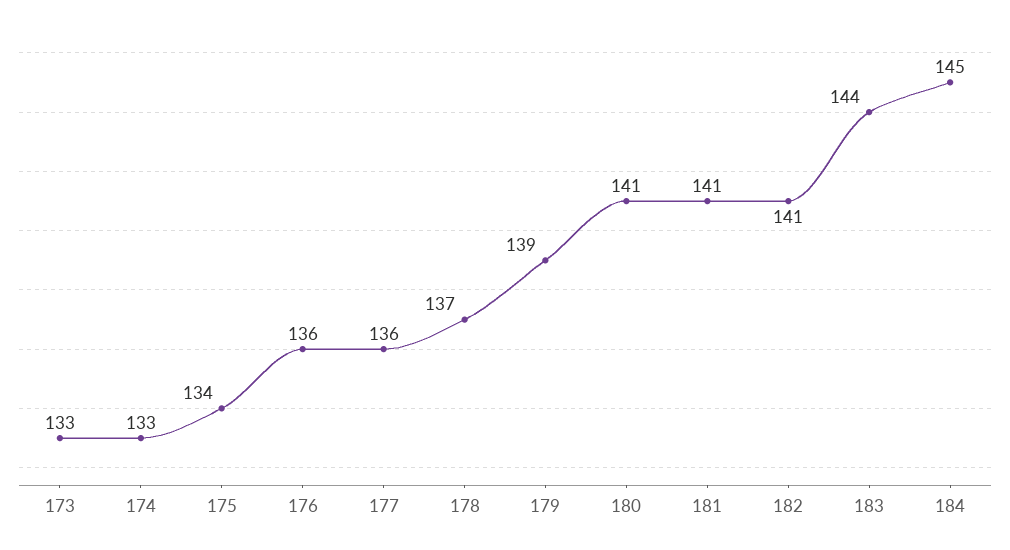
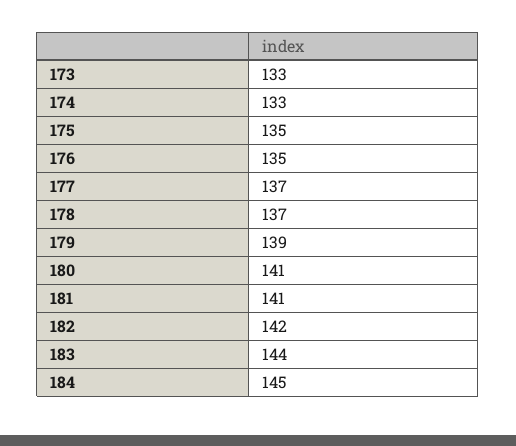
  {
    "173": 133,
    "174": 133,
-   "175": 134,
+   "175": 135,
-   "176": 136,
+   "176": 135,
-   "177": 136,
+   "177": 137,
    "178": 137,
    "179": 139,
    "180": 141,
    "181": 141,
-   "182": 141,
+   "182": 142,
    "183": 144,
    "184": 145
  }

